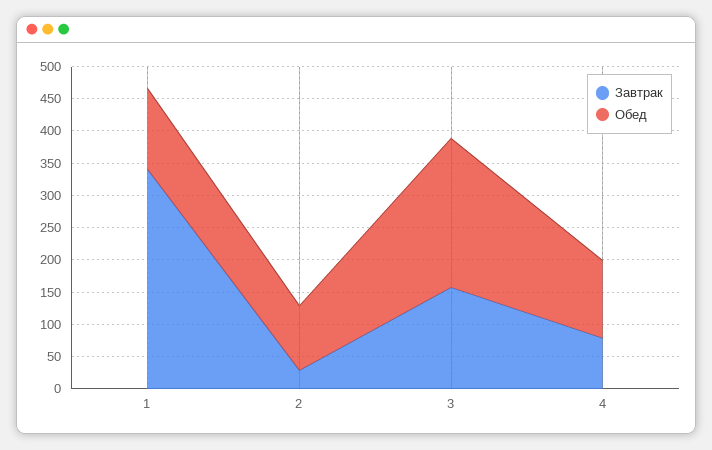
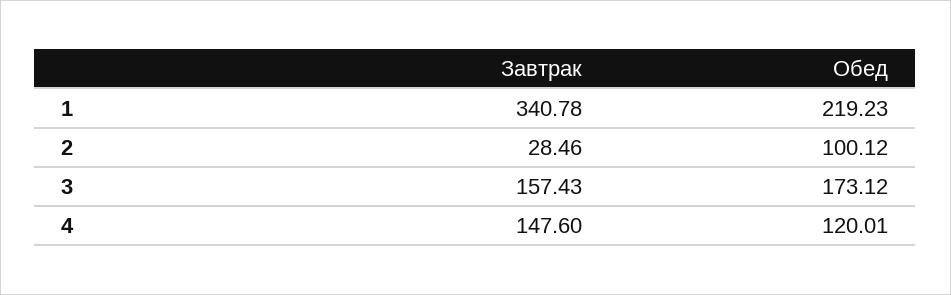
  {
    "Завтрак": {
      "1": 340.78,
      "2": 28.46,
      "3": 157.43,
-     "4": 75
+     "4": 147.6
    },
    "Обед": {
-     "1": 125,
+     "1": 219.23,
      "2": 100.12,
-     "3": 225,
+     "3": 173.12,
      "4": 120.01
    }
  }

